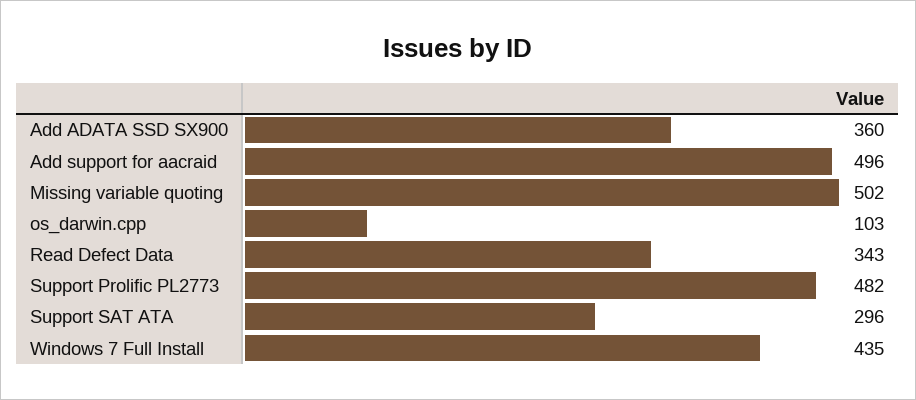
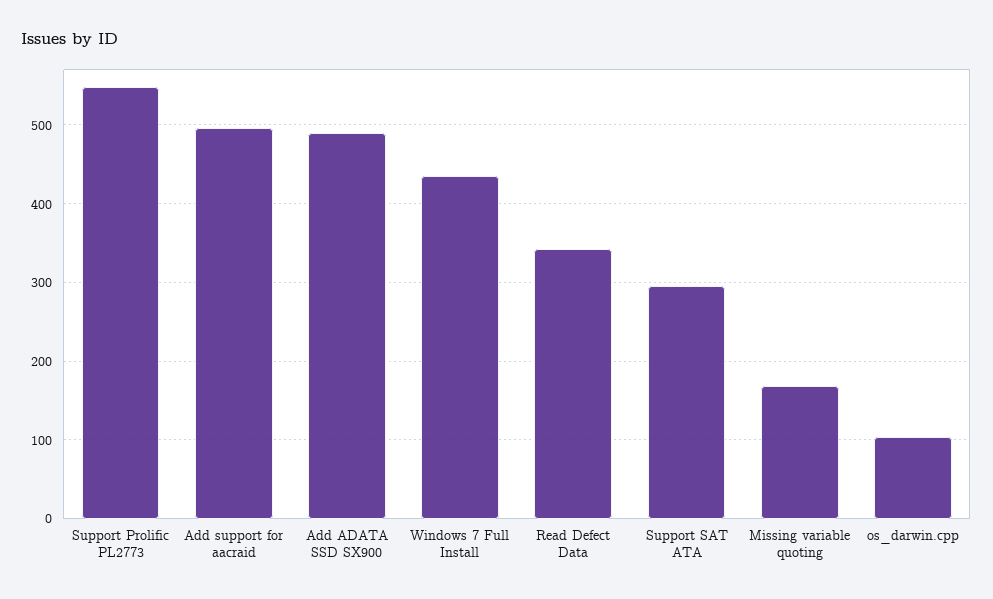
  {
-   "Add ADATA SSD SX900": 360,
+   "Add ADATA SSD SX900": 490,
    "Add support for aacraid": 496,
-   "Missing variable quoting": 502,
+   "Missing variable quoting": 170,
    "os_darwin.cpp": 103,
    "Read Defect Data": 343,
-   "Support Prolific PL2773": 482,
+   "Support Prolific PL2773": 550,
    "Support SAT ATA": 296,
    "Windows 7 Full Install": 435
  }

